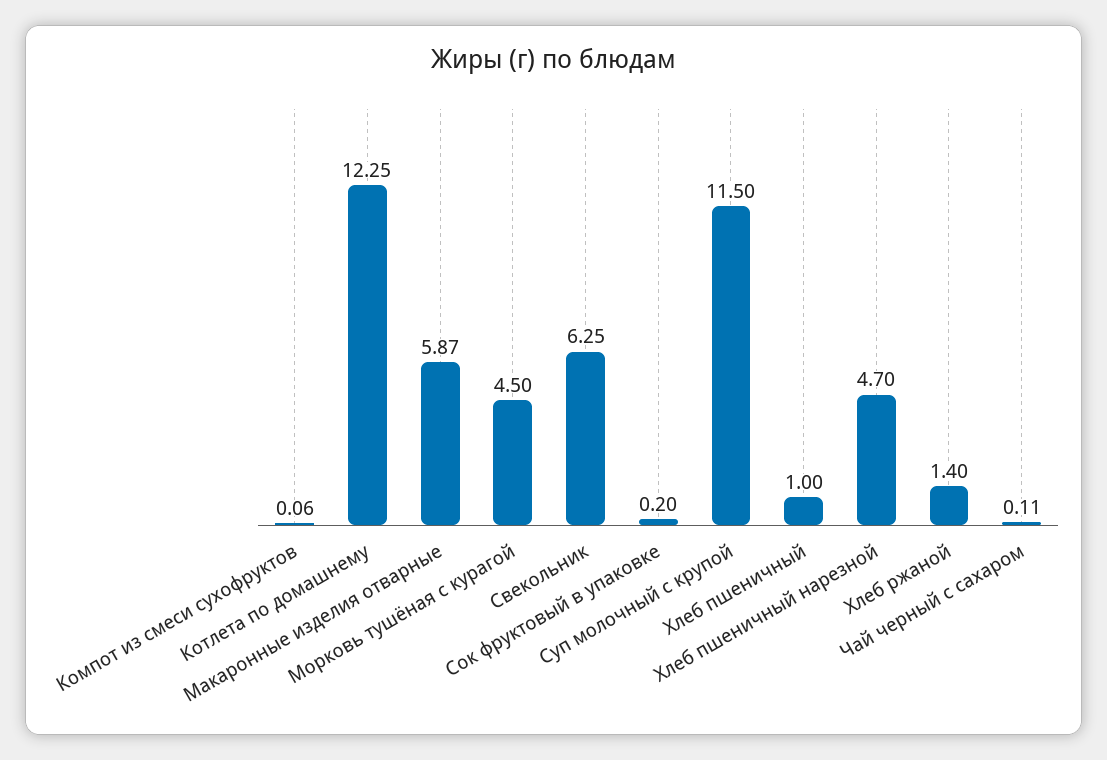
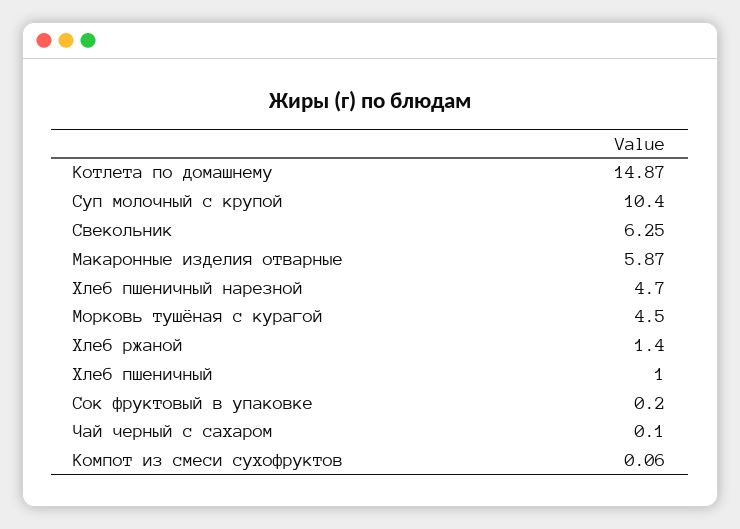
  {
    "Компот из смеси сухофруктов": 0.06,
-   "Котлета по домашнему": 12.25,
+   "Котлета по домашнему": 14.87,
    "Макаронные изделия отварные": 5.87,
    "Морковь тушёная с курагой": 4.5,
    "Свекольник": 6.25,
    "Сок фруктовый в упаковке": 0.2,
-   "Суп молочный с крупой": 11.5,
+   "Суп молочный с крупой": 10.4,
    "Хлеб пшеничный": 1,
    "Хлеб пшеничный нарезной": 4.7,
    "Хлеб ржаной": 1.4,
-   "Чай черный с сахаром": 0.11
+   "Чай черный с сахаром": 0.1
  }

